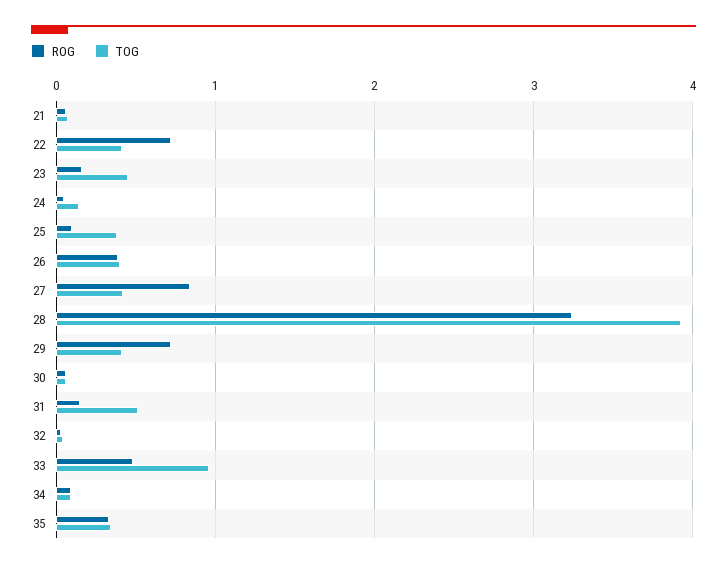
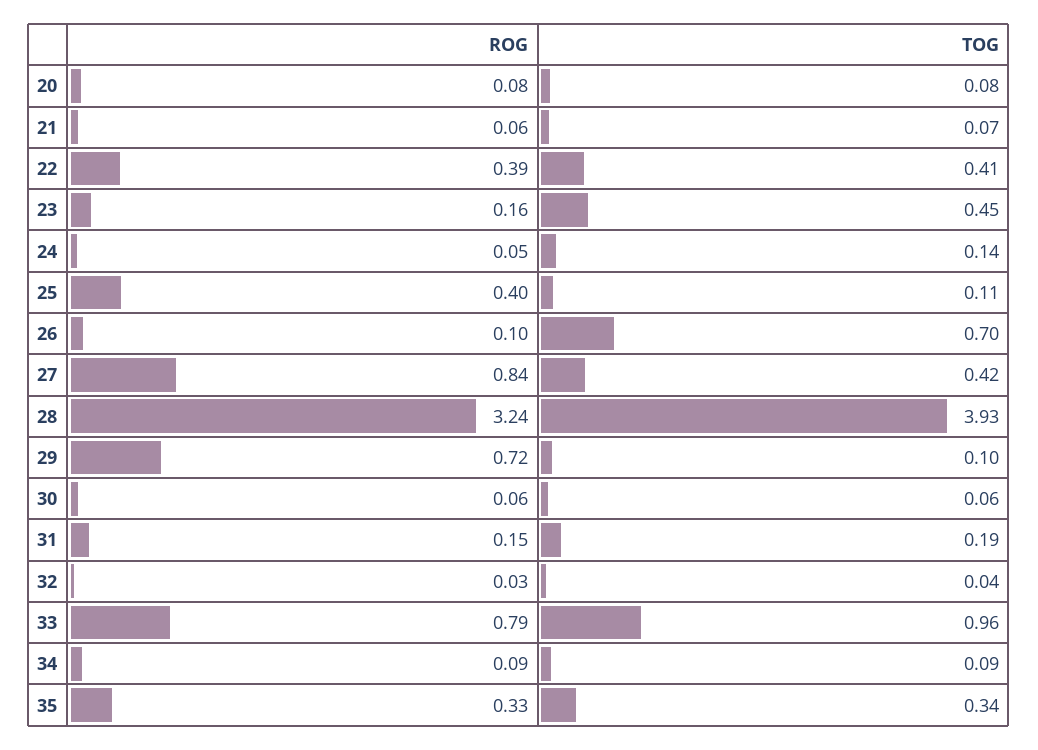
  {
    "ROG": {
      "21": 0.06,
-     "22": 0.7,
+     "22": 0.39,
      "23": 0.16,
      "24": 0.05,
-     "25": 0.1,
+     "25": 0.4,
-     "26": 0.4,
+     "26": 0.1,
      "27": 0.84,
      "28": 3.24,
      "29": 0.72,
      "30": 0.06,
      "31": 0.15,
      "32": 0.03,
-     "33": 0.5,
+     "33": 0.79,
      "34": 0.09,
-     "35": 0.33
+     "35": 0.33,
+     "20": 0.08
    },
    "TOG": {
      "21": 0.07,
      "22": 0.41,
      "23": 0.45,
      "24": 0.14,
-     "25": 0.4,
+     "25": 0.11,
-     "26": 0.4,
+     "26": 0.7,
      "27": 0.42,
      "28": 3.93,
-     "29": 0.4,
+     "29": 0.1,
      "30": 0.06,
-     "31": 0.5,
+     "31": 0.19,
      "32": 0.04,
      "33": 0.96,
      "34": 0.09,
-     "35": 0.34
+     "35": 0.34,
+     "20": 0.08
    }
  }

